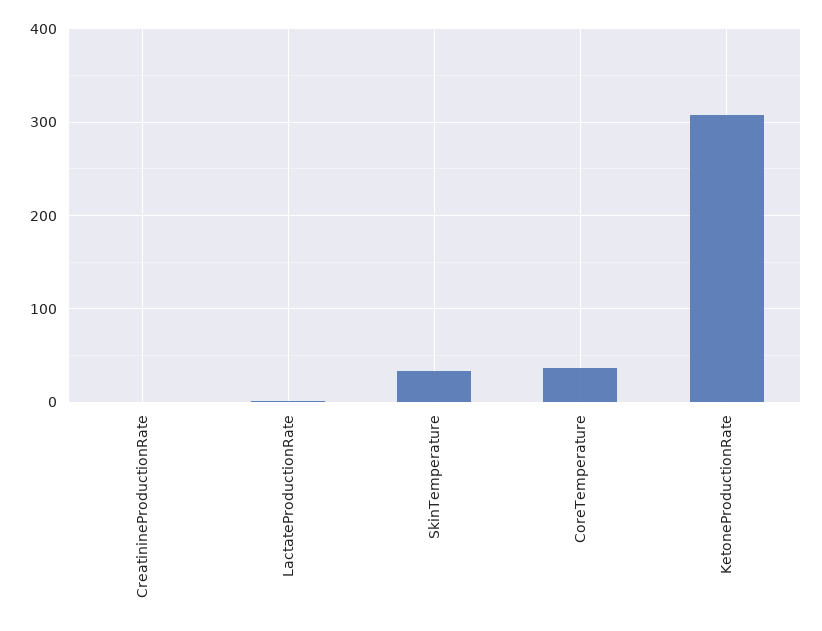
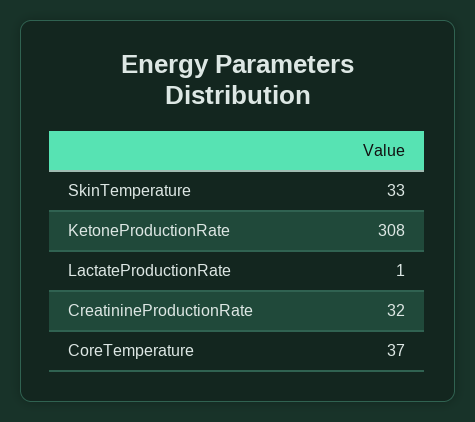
  {
-   "CreatinineProductionRate": 0,
+   "CreatinineProductionRate": 32,
    "LactateProductionRate": 1,
    "SkinTemperature": 33,
    "CoreTemperature": 37,
    "KetoneProductionRate": 308
  }

